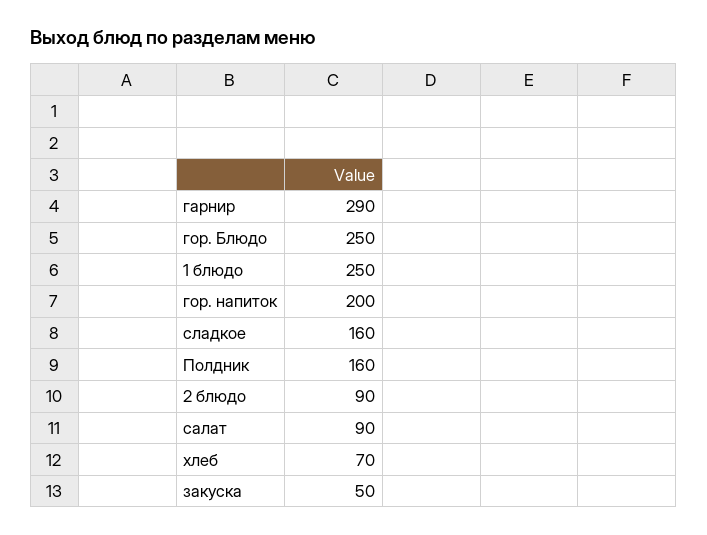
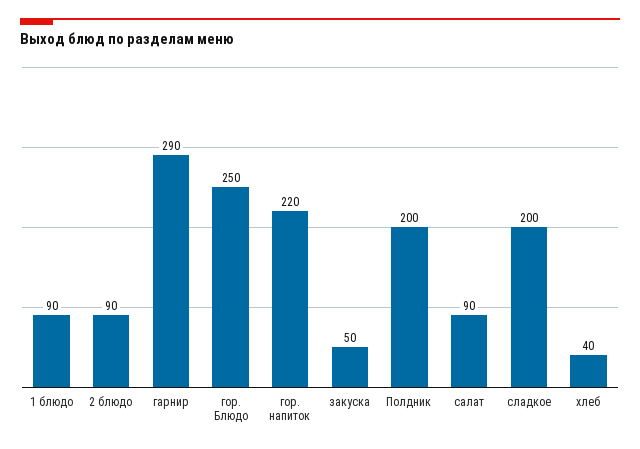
  {
    "гарнир": 290,
    "гор. Блюдо": 250,
-   "1 блюдо": 250,
+   "1 блюдо": 90,
-   "гор. напиток": 200,
+   "гор. напиток": 220,
-   "сладкое": 160,
+   "сладкое": 200,
-   "Полдник": 160,
+   "Полдник": 200,
    "2 блюдо": 90,
    "салат": 90,
-   "хлеб": 70,
+   "хлеб": 40,
    "закуска": 50
  }

